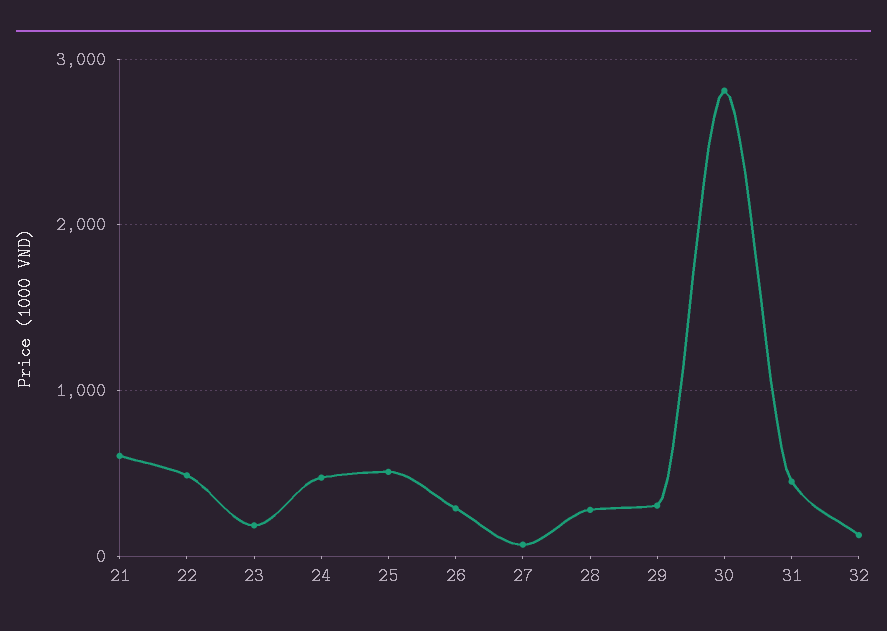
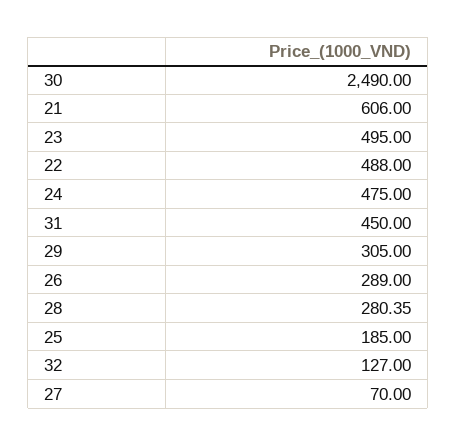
  {
    "21": 606,
    "22": 488,
-   "23": 200,
+   "23": 495,
    "24": 475,
-   "25": 500,
+   "25": 185,
    "26": 289,
    "27": 70,
    "28": 280.35,
    "29": 305,
-   "30": 2800,
+   "30": 2490,
    "31": 450,
    "32": 127
  }

